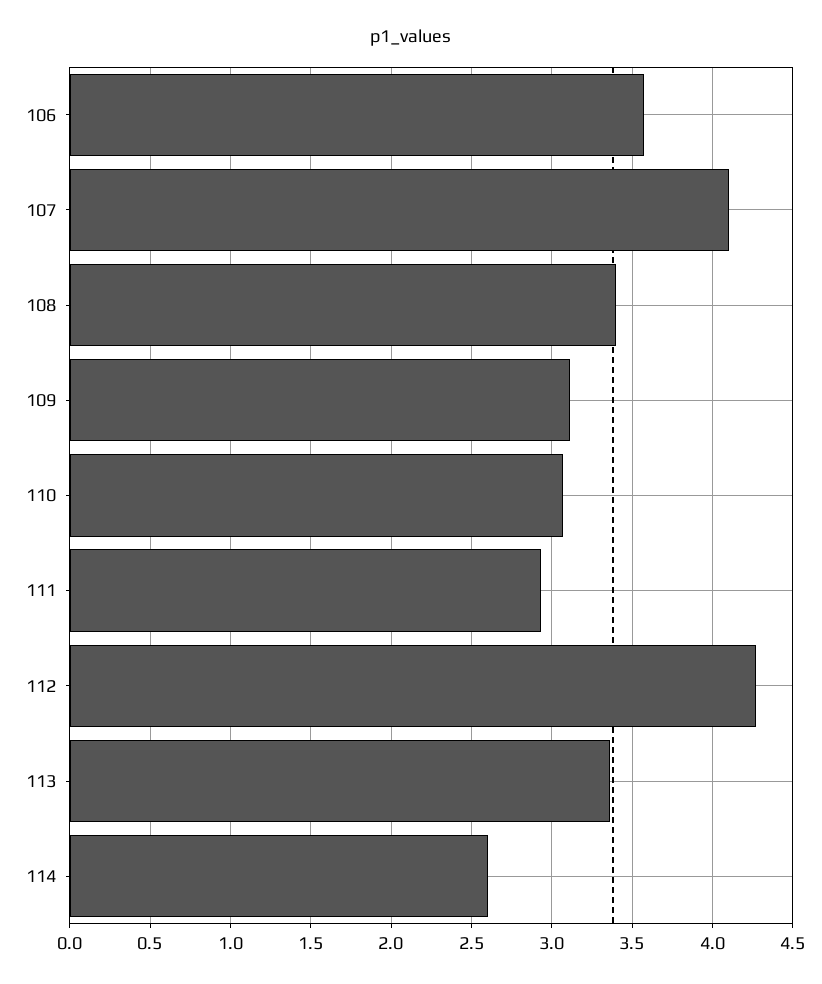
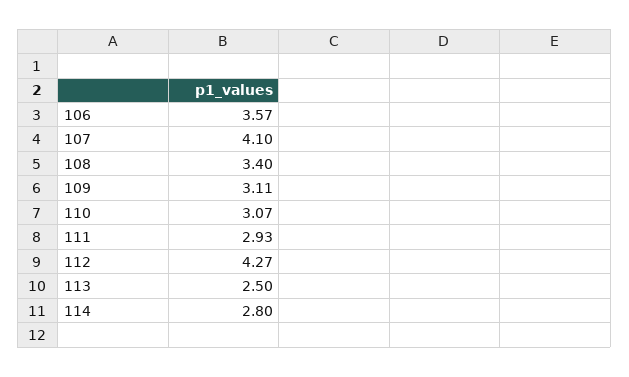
  {
    "106": 3.57,
    "107": 4.1,
    "108": 3.4,
    "109": 3.11,
    "110": 3.07,
    "111": 2.93,
    "112": 4.27,
-   "113": 3.35,
+   "113": 2.5,
-   "114": 2.6
+   "114": 2.8
  }

